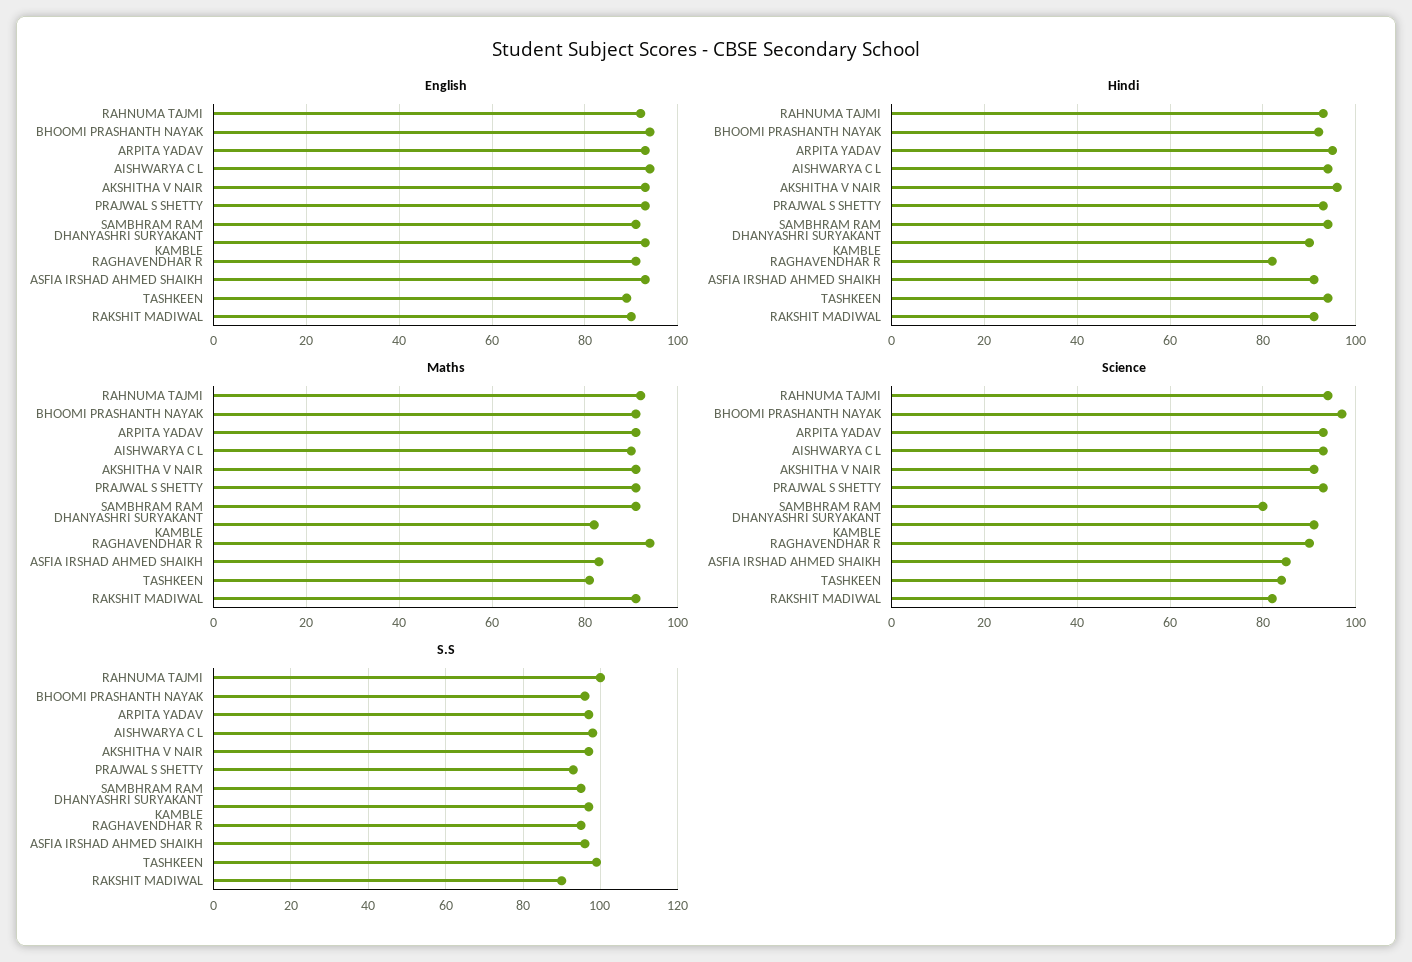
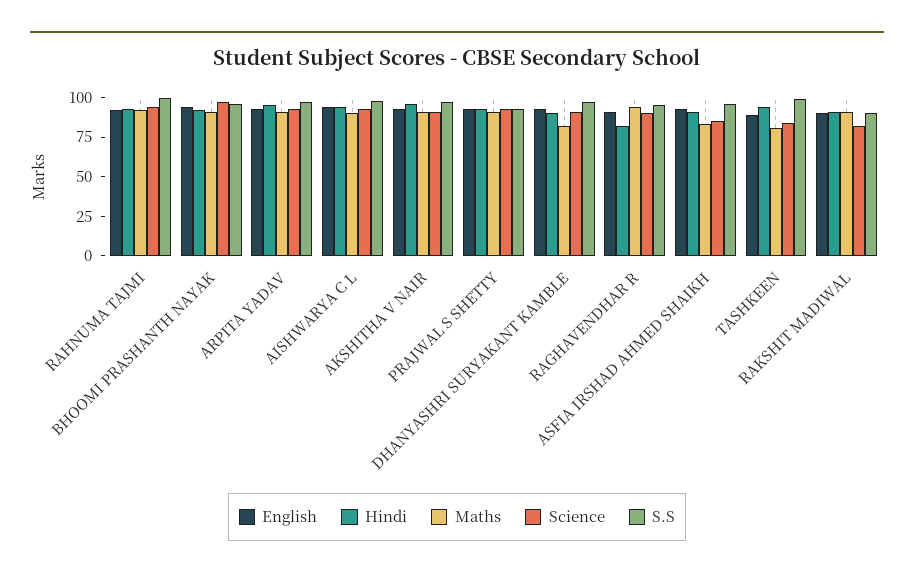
  {
    "English": {
      "RAHNUMA TAJMI": 90,
      "BHOOMI PRASHANTH NAYAK": 95,
      "ARPITA YADAV": 95,
      "AISHWARYA C L": 95,
      "AKSHITHA V NAIR": 95,
      "PRAJWAL S SHETTY": 95,
-     "SAMBHRAM RAM": 90,
      "DHANYASHRI SURYAKANT KAMBLE": 95,
      "RAGHAVENDHAR R": 90,
      "ASFIA IRSHAD AHMED SHAIKH": 95,
      "TASHKEEN": 90,
      "RAKSHIT MADIWAL": 90
    },
    "Hindi": {
      "RAHNUMA TAJMI": 95,
      "BHOOMI PRASHANTH NAYAK": 90,
      "ARPITA YADAV": 95,
      "AISHWARYA C L": 95,
      "AKSHITHA V NAIR": 95,
      "PRAJWAL S SHETTY": 95,
-     "SAMBHRAM RAM": 95,
      "DHANYASHRI SURYAKANT KAMBLE": 90,
      "RAGHAVENDHAR R": 80,
      "ASFIA IRSHAD AHMED SHAIKH": 90,
      "TASHKEEN": 95,
      "RAKSHIT MADIWAL": 90
    },
    "Maths": {
      "RAHNUMA TAJMI": 90,
      "BHOOMI PRASHANTH NAYAK": 90,
      "ARPITA YADAV": 90,
      "AISHWARYA C L": 90,
      "AKSHITHA V NAIR": 90,
      "PRAJWAL S SHETTY": 90,
-     "SAMBHRAM RAM": 90,
      "DHANYASHRI SURYAKANT KAMBLE": 80,
      "RAGHAVENDHAR R": 95,
      "ASFIA IRSHAD AHMED SHAIKH": 85,
      "TASHKEEN": 80,
      "RAKSHIT MADIWAL": 90
    },
    "Science": {
      "RAHNUMA TAJMI": 95,
      "BHOOMI PRASHANTH NAYAK": 95,
      "ARPITA YADAV": 95,
      "AISHWARYA C L": 95,
      "AKSHITHA V NAIR": 90,
      "PRAJWAL S SHETTY": 95,
-     "SAMBHRAM RAM": 80,
      "DHANYASHRI SURYAKANT KAMBLE": 90,
      "RAGHAVENDHAR R": 90,
      "ASFIA IRSHAD AHMED SHAIKH": 85,
      "TASHKEEN": 85,
      "RAKSHIT MADIWAL": 80
    },
    "S.S": {
      "RAHNUMA TAJMI": 100,
      "BHOOMI PRASHANTH NAYAK": 95,
      "ARPITA YADAV": 95,
      "AISHWARYA C L": 100,
      "AKSHITHA V NAIR": 95,
      "PRAJWAL S SHETTY": 95,
-     "SAMBHRAM RAM": 95,
      "DHANYASHRI SURYAKANT KAMBLE": 95,
      "RAGHAVENDHAR R": 95,
      "ASFIA IRSHAD AHMED SHAIKH": 95,
      "TASHKEEN": 100,
      "RAKSHIT MADIWAL": 90
    }
  }

